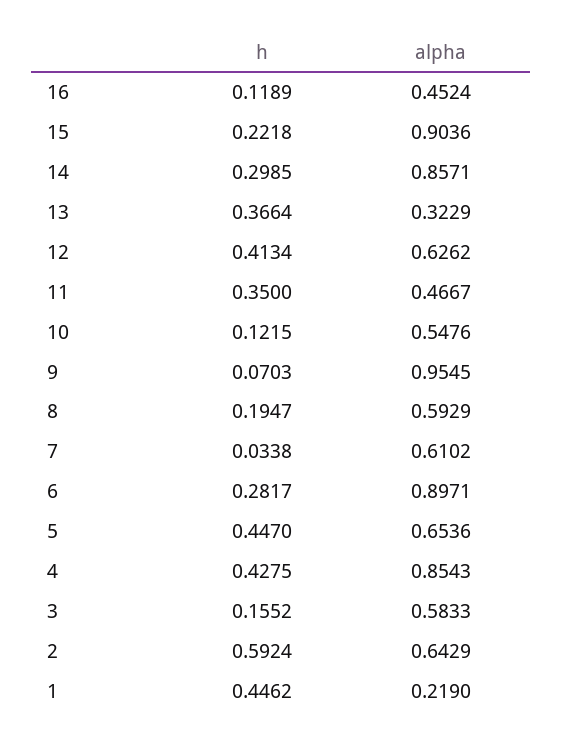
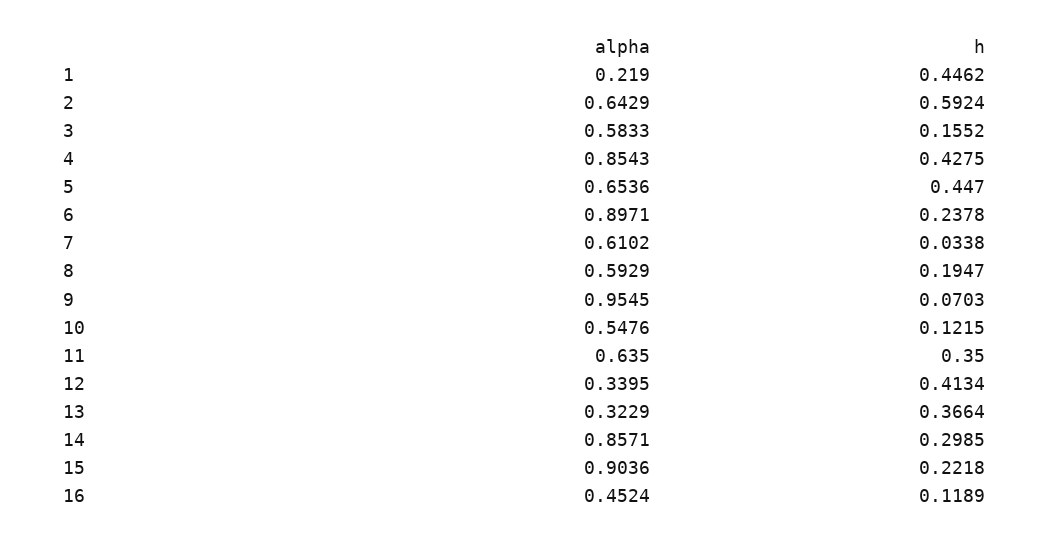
  {
    "h": {
      "16": 0.1189,
      "15": 0.2218,
      "14": 0.2985,
      "13": 0.3664,
      "12": 0.4134,
      "11": 0.35,
      "10": 0.1215,
      "9": 0.0703,
      "8": 0.1947,
      "7": 0.0338,
-     "6": 0.2817,
+     "6": 0.2378,
      "5": 0.447,
      "4": 0.4275,
      "3": 0.1552,
      "2": 0.5924,
      "1": 0.4462
    },
    "alpha": {
      "16": 0.4524,
      "15": 0.9036,
      "14": 0.8571,
      "13": 0.3229,
-     "12": 0.6262,
+     "12": 0.3395,
-     "11": 0.4667,
+     "11": 0.635,
      "10": 0.5476,
      "9": 0.9545,
      "8": 0.5929,
      "7": 0.6102,
      "6": 0.8971,
      "5": 0.6536,
      "4": 0.8543,
      "3": 0.5833,
      "2": 0.6429,
      "1": 0.219
    }
  }

